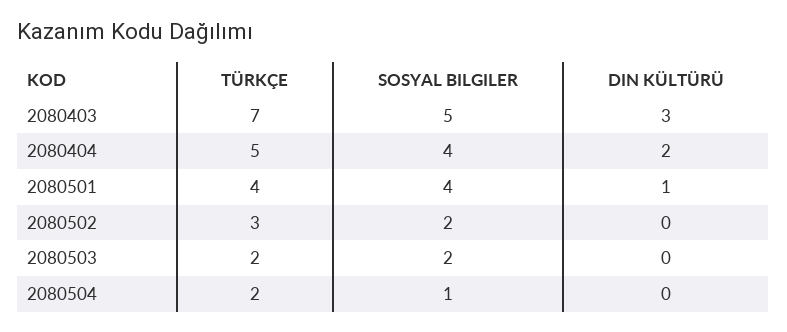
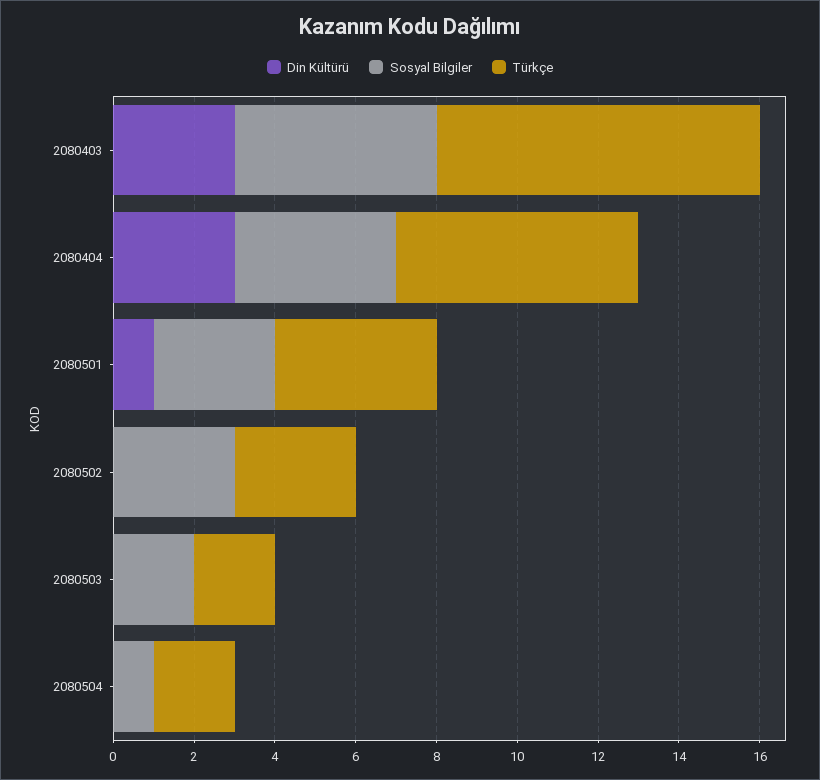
  {
    "TÜRKÇE": {
-     "2080403": 7,
+     "2080403": 8,
-     "2080404": 5,
+     "2080404": 6,
      "2080501": 4,
      "2080502": 3,
      "2080503": 2,
      "2080504": 2
    },
    "SOSYAL BILGILER": {
      "2080403": 5,
      "2080404": 4,
-     "2080501": 4,
+     "2080501": 3,
-     "2080502": 2,
+     "2080502": 3,
      "2080503": 2,
      "2080504": 1
    },
    "DIN KÜLTÜRÜ": {
      "2080403": 3,
-     "2080404": 2,
+     "2080404": 3,
      "2080501": 1,
      "2080502": 0,
      "2080503": 0,
      "2080504": 0
    }
  }

